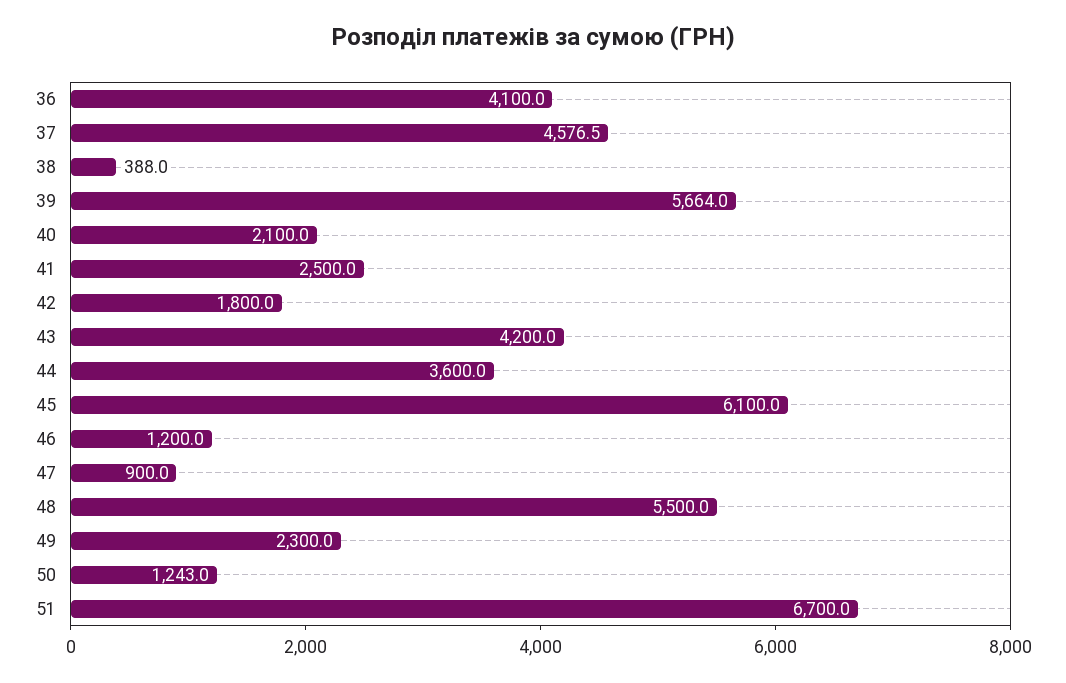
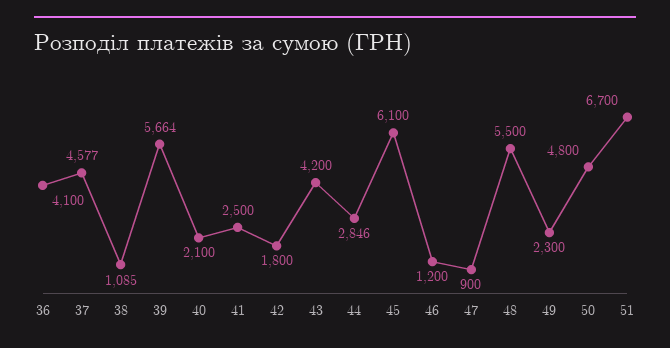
  {
    "36": 4100,
    "37": 4576.5,
-   "38": 388,
+   "38": 1085,
    "39": 5664,
    "40": 2100,
    "41": 2500,
    "42": 1800,
    "43": 4200,
-   "44": 3600,
+   "44": 2846,
    "45": 6100,
    "46": 1200,
    "47": 900,
    "48": 5500,
    "49": 2300,
-   "50": 1243,
+   "50": 4800,
    "51": 6700
  }

